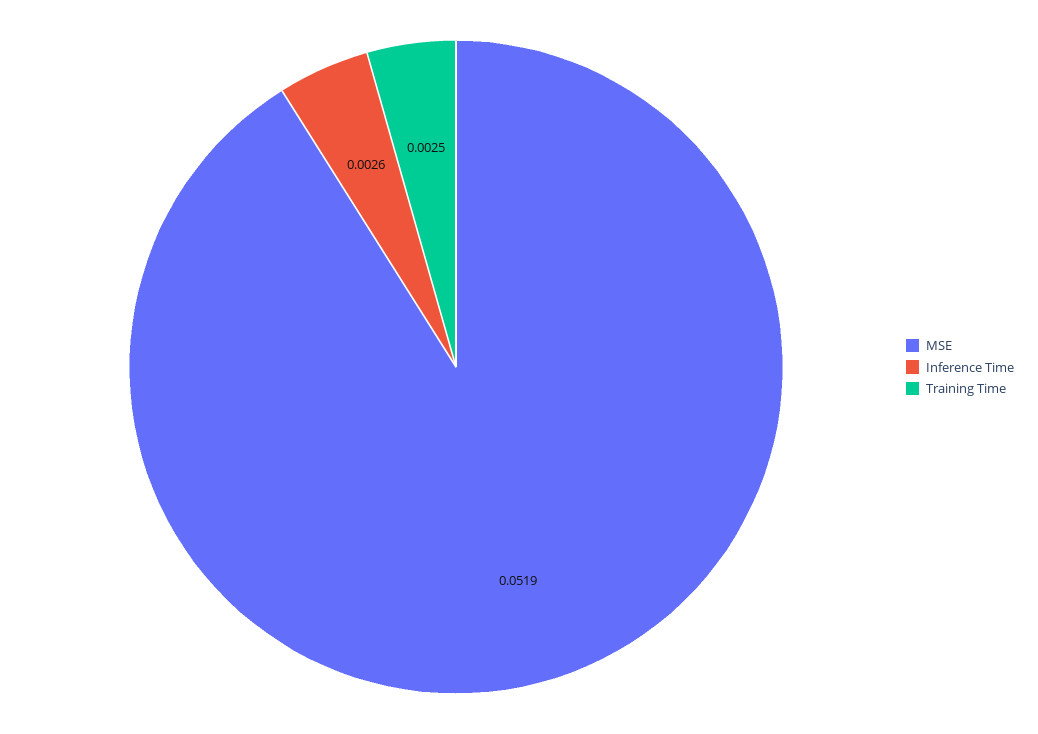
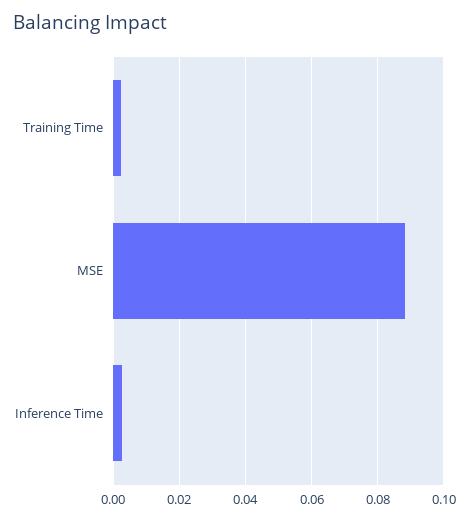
  {
-   "MSE": 0.0519,
+   "MSE": 0.088,
    "Inference Time": 0.0026,
    "Training Time": 0.0025
  }

